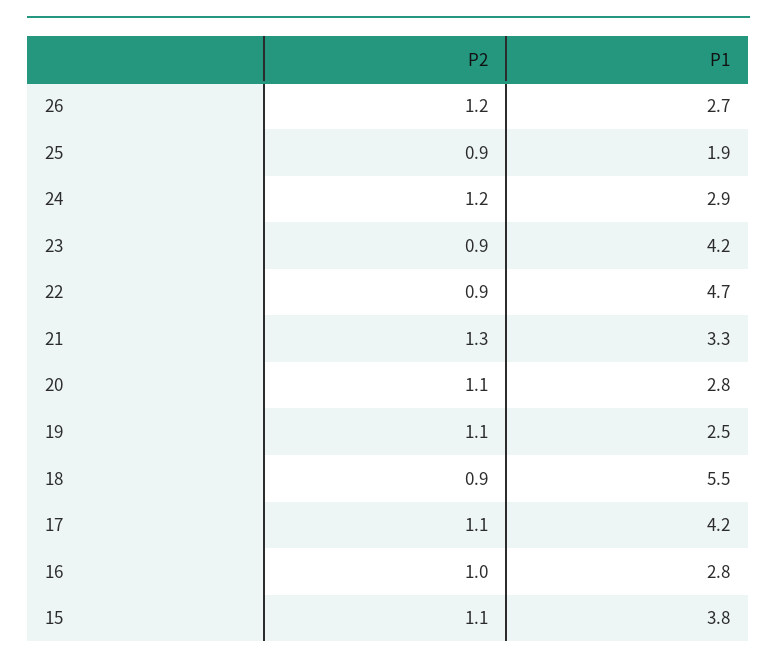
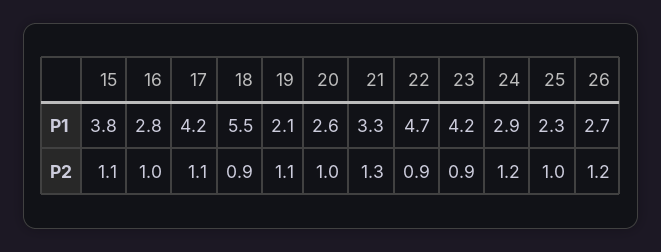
  {
    "P2": {
      "26": 1.2,
-     "25": 0.9,
+     "25": 1,
      "24": 1.2,
      "23": 0.9,
      "22": 0.9,
      "21": 1.3,
-     "20": 1.1,
+     "20": 1,
      "19": 1.1,
      "18": 0.9,
      "17": 1.1,
      "16": 1,
      "15": 1.1
    },
    "P1": {
      "26": 2.7,
-     "25": 1.9,
+     "25": 2.3,
      "24": 2.9,
      "23": 4.2,
      "22": 4.7,
      "21": 3.3,
-     "20": 2.8,
+     "20": 2.6,
-     "19": 2.5,
+     "19": 2.1,
      "18": 5.5,
      "17": 4.2,
      "16": 2.8,
      "15": 3.8
    }
  }

